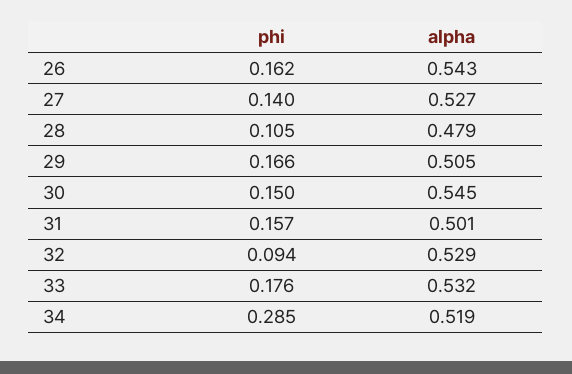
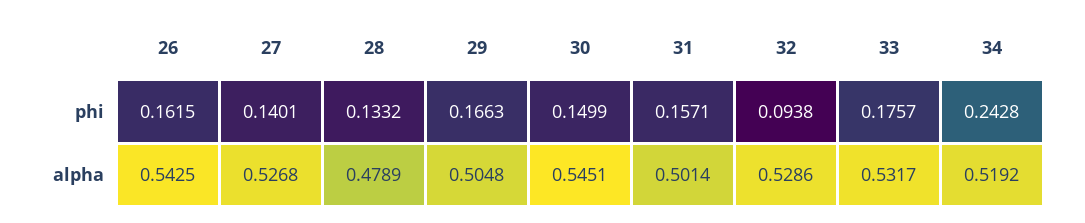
  {
    "phi": {
      "26": 0.1615,
      "27": 0.1401,
-     "28": 0.105,
+     "28": 0.1332,
      "29": 0.1663,
      "30": 0.1499,
      "31": 0.1571,
      "32": 0.0938,
      "33": 0.1757,
-     "34": 0.285
+     "34": 0.2428
    },
    "alpha": {
      "26": 0.5425,
      "27": 0.5268,
      "28": 0.4789,
      "29": 0.5048,
      "30": 0.5451,
      "31": 0.5014,
      "32": 0.5286,
      "33": 0.5317,
      "34": 0.5192
    }
  }

